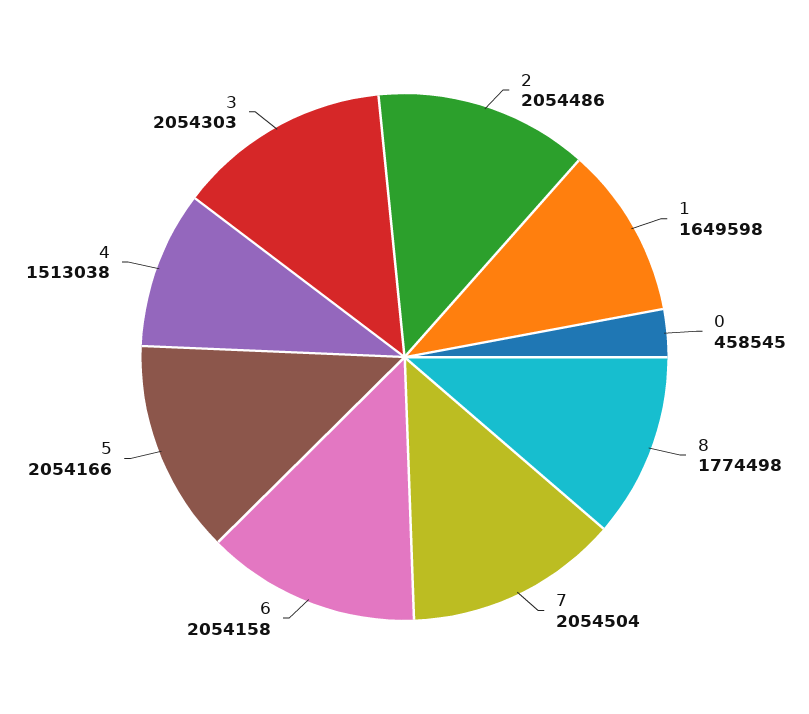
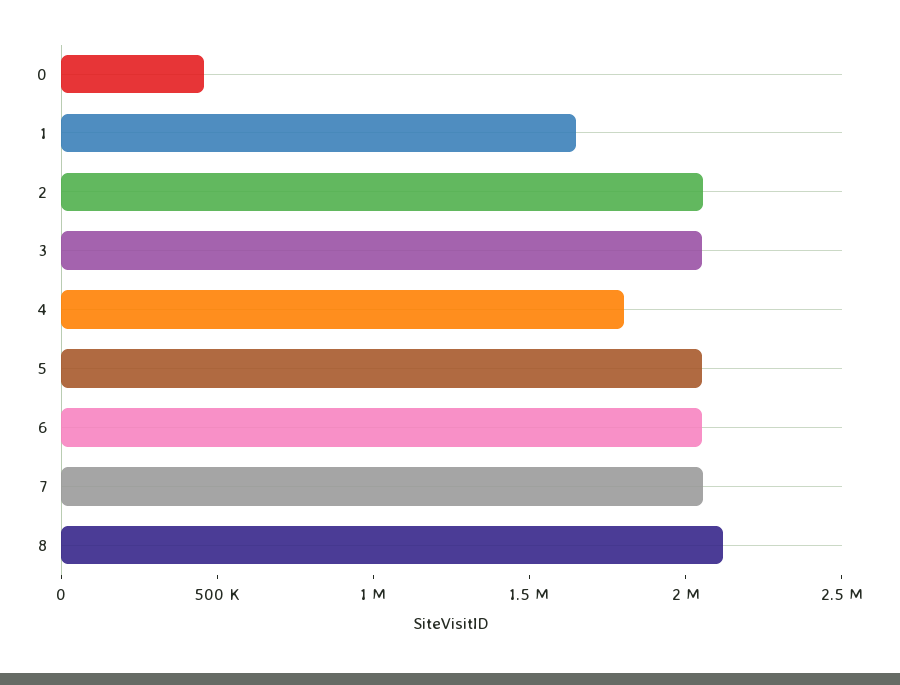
  {
    "2": 2054486,
    "1": 1649598,
    "0": 458545,
-   "8": 1774498,
+   "8": 2100000,
    "7": 2054504,
    "6": 2054158,
    "5": 2054166,
-   "4": 1513038,
+   "4": 1800000,
    "3": 2054303
  }

